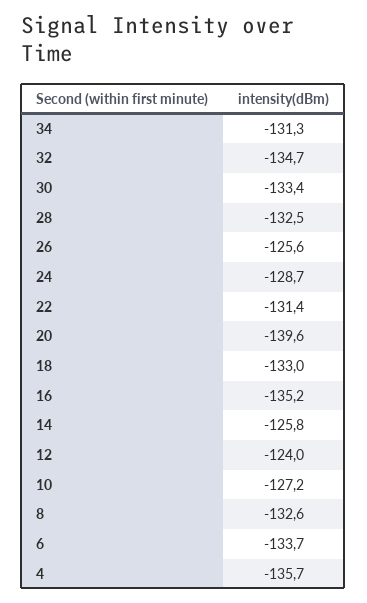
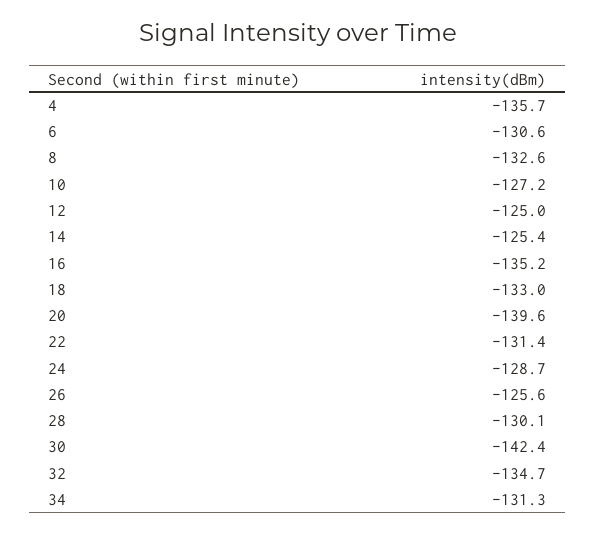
  {
    "34": -131.3,
    "32": -134.7,
-   "30": -133.4,
+   "30": -142.4,
-   "28": -132.5,
+   "28": -130.1,
    "26": -125.6,
    "24": -128.7,
    "22": -131.4,
    "20": -139.6,
    "18": -133,
    "16": -135.2,
-   "14": -125.8,
+   "14": -125.4,
-   "12": -124,
+   "12": -125,
    "10": -127.2,
    "8": -132.6,
-   "6": -133.7,
+   "6": -130.6,
    "4": -135.7
  }

